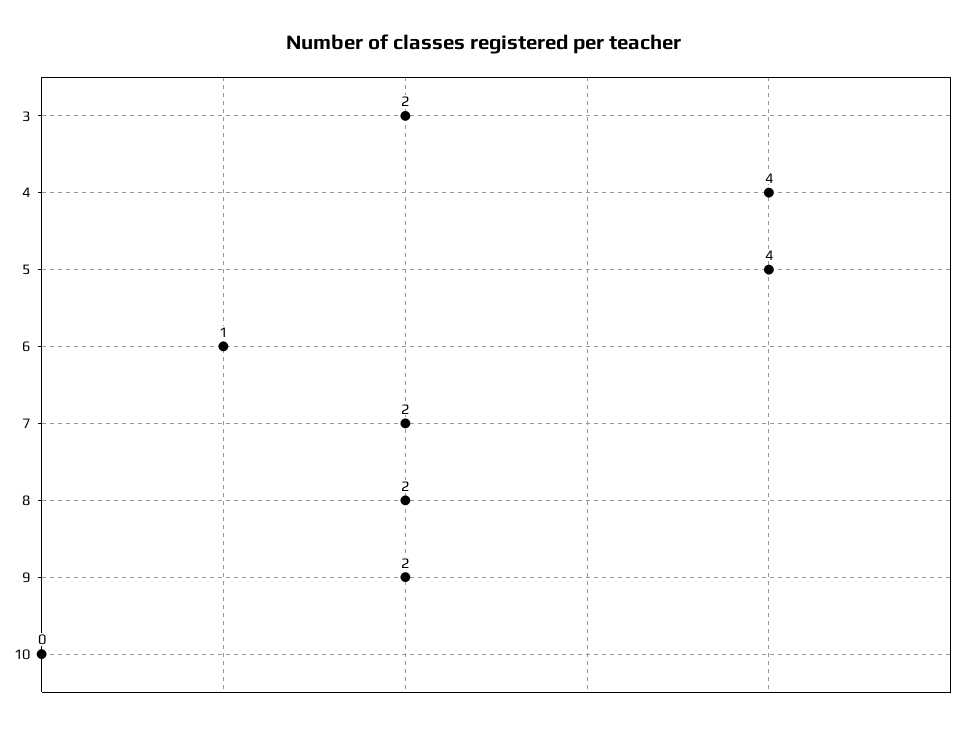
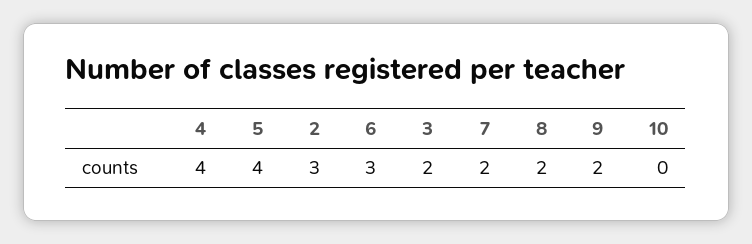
  {
    "3": 2,
    "4": 4,
    "5": 4,
-   "6": 1,
+   "6": 3,
    "7": 2,
    "8": 2,
    "9": 2,
-   "10": 0
+   "10": 0,
+   "2": 3
  }

